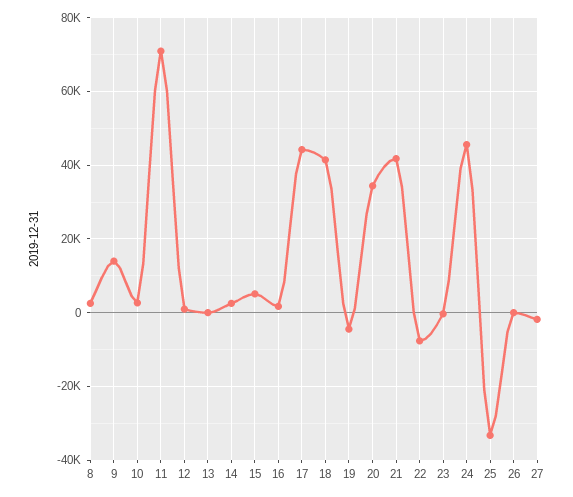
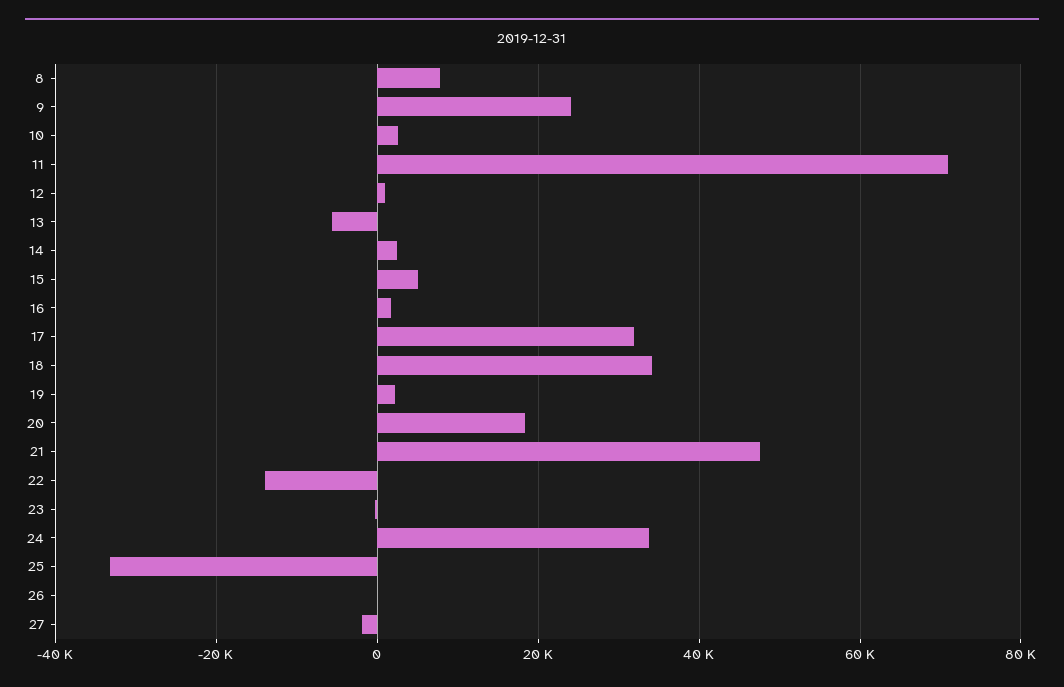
  {
-   "8": 2000,
+   "8": 8000,
-   "9": 14000,
+   "9": 24000,
    "10": 2000,
    "11": 70000,
    "12": 0,
-   "13": 0,
+   "13": -6000,
    "14": 2000,
    "15": 6000,
    "16": 2000,
-   "17": 44000,
+   "17": 32000,
-   "18": 42000,
+   "18": 34000,
-   "19": -4000,
+   "19": 2000,
-   "20": 34000,
+   "20": 18000,
-   "21": 42000,
+   "21": 48000,
-   "22": -8000,
+   "22": -14000,
    "23": 0,
-   "24": 46000,
+   "24": 34000,
    "25": -34000,
    "26": 0,
    "27": -2000
  }

